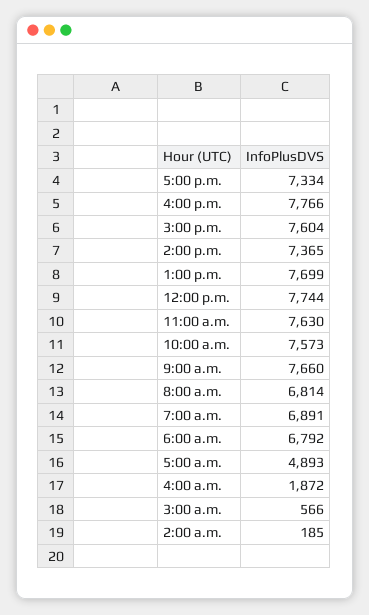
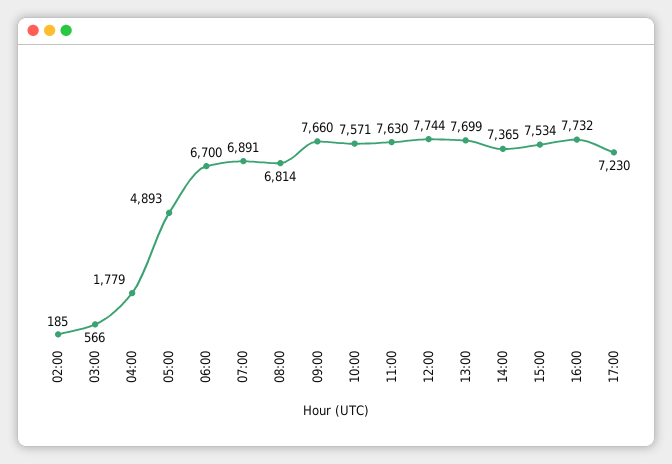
  {
-   "5:00 p.m.": 7334,
+   "5:00 p.m.": 7230,
-   "4:00 p.m.": 7766,
+   "4:00 p.m.": 7732,
-   "3:00 p.m.": 7604,
+   "3:00 p.m.": 7534,
    "2:00 p.m.": 7365,
    "1:00 p.m.": 7699,
    "12:00 p.m.": 7744,
    "11:00 a.m.": 7630,
-   "10:00 a.m.": 7573,
+   "10:00 a.m.": 7571,
    "9:00 a.m.": 7660,
    "8:00 a.m.": 6814,
    "7:00 a.m.": 6891,
-   "6:00 a.m.": 6792,
+   "6:00 a.m.": 6700,
    "5:00 a.m.": 4893,
-   "4:00 a.m.": 1872,
+   "4:00 a.m.": 1779,
    "3:00 a.m.": 566,
    "2:00 a.m.": 185
  }

